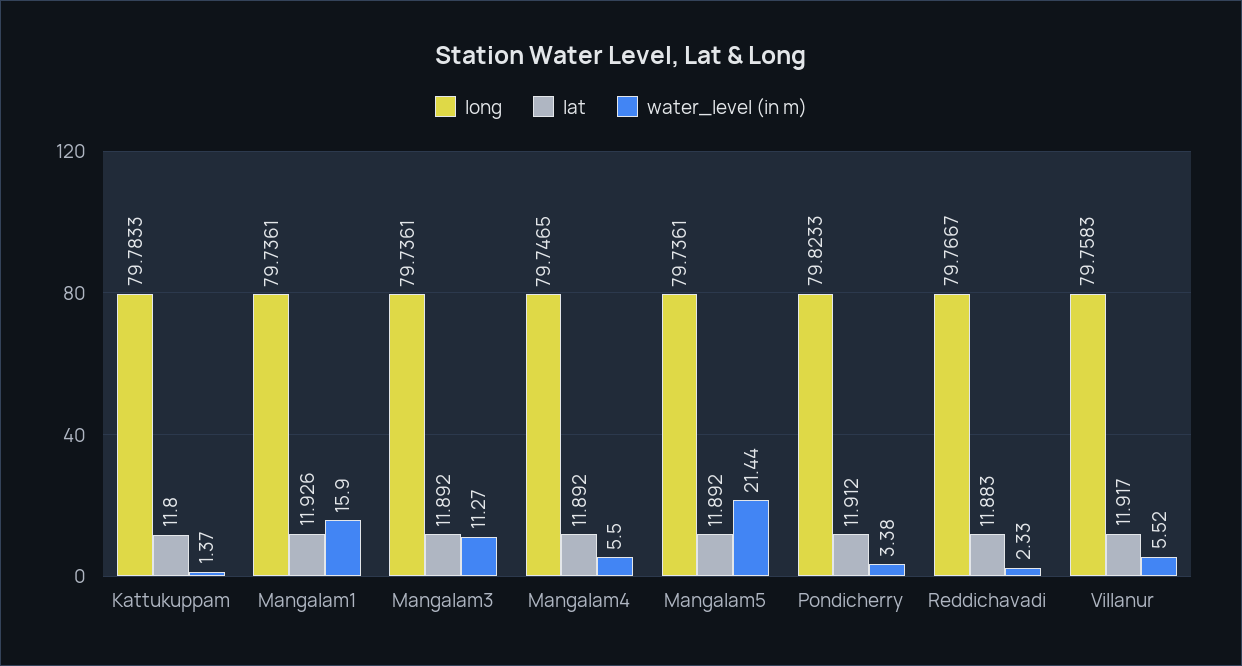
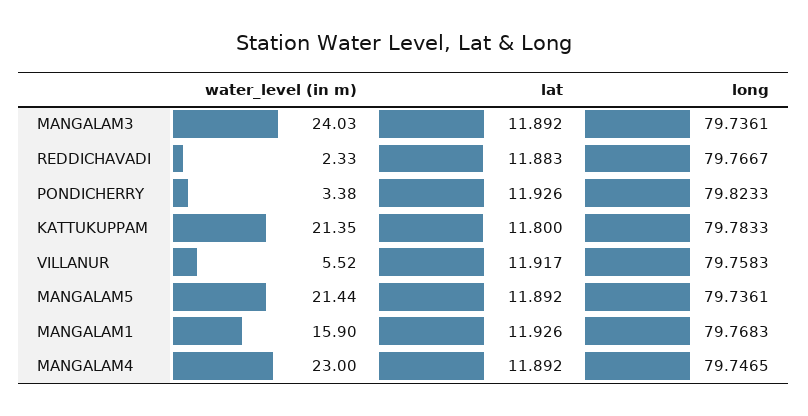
  {
    "long": {
      "Kattukuppam": 79.7833,
-     "Mangalam1": 79.7361,
+     "Mangalam1": 79.7683,
      "Mangalam3": 79.7361,
      "Mangalam4": 79.7465,
      "Mangalam5": 79.7361,
      "Pondicherry": 79.8233,
      "Reddichavadi": 79.7667,
      "Villanur": 79.7583
    },
    "lat": {
      "Kattukuppam": 11.8,
      "Mangalam1": 11.926,
      "Mangalam3": 11.892,
      "Mangalam4": 11.892,
      "Mangalam5": 11.892,
-     "Pondicherry": 11.912,
+     "Pondicherry": 11.926,
      "Reddichavadi": 11.883,
      "Villanur": 11.917
    },
    "water_level (in m)": {
-     "Kattukuppam": 1.37,
+     "Kattukuppam": 21.35,
      "Mangalam1": 15.9,
-     "Mangalam3": 11.27,
+     "Mangalam3": 24.03,
-     "Mangalam4": 5.5,
+     "Mangalam4": 23,
      "Mangalam5": 21.44,
      "Pondicherry": 3.38,
      "Reddichavadi": 2.33,
      "Villanur": 5.52
    }
  }

